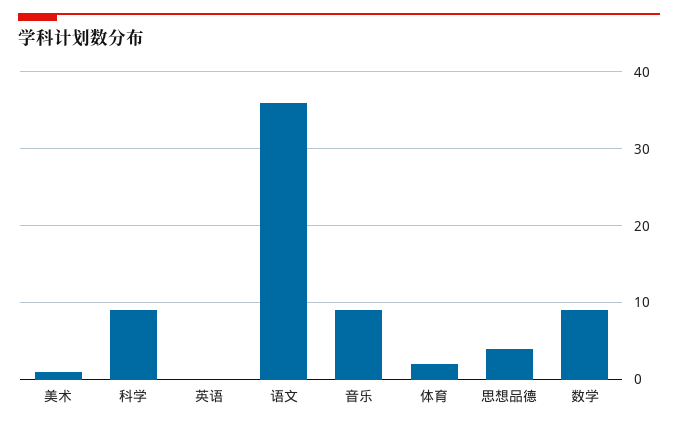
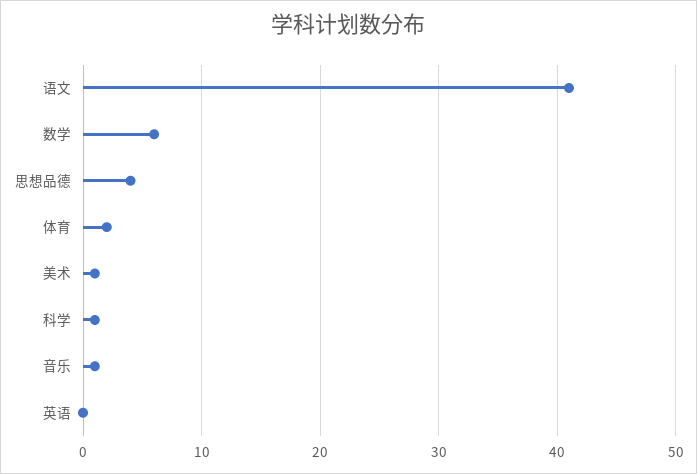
  {
    "美术": 1,
-   "科学": 9,
+   "科学": 1,
    "英语": 0,
-   "语文": 36,
+   "语文": 41,
-   "音乐": 9,
+   "音乐": 1,
    "体育": 2,
    "思想品德": 4,
-   "数学": 9
+   "数学": 6
  }

